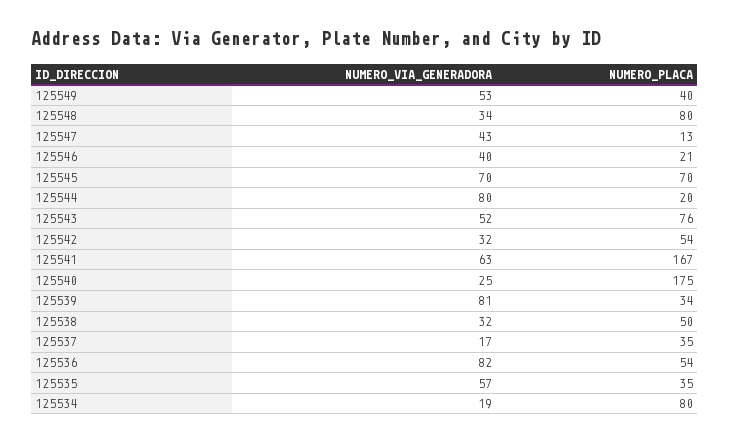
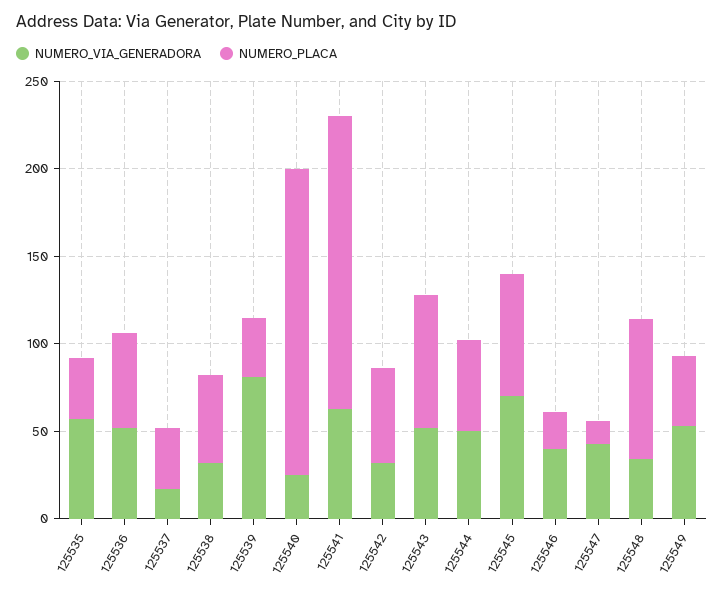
  {
    "NUMERO_VIA_GENERADORA": {
      "125549": 53,
      "125548": 34,
      "125547": 43,
      "125546": 40,
      "125545": 70,
-     "125544": 80,
+     "125544": 50,
      "125543": 52,
      "125542": 32,
      "125541": 63,
      "125540": 25,
      "125539": 81,
      "125538": 32,
      "125537": 17,
-     "125536": 82,
+     "125536": 50,
-     "125535": 57,
+     "125535": 57
-     "125534": 19
    },
    "NUMERO_PLACA": {
      "125549": 40,
      "125548": 80,
      "125547": 13,
      "125546": 21,
      "125545": 70,
-     "125544": 20,
+     "125544": 50,
      "125543": 76,
      "125542": 54,
      "125541": 167,
      "125540": 175,
      "125539": 34,
      "125538": 50,
      "125537": 35,
      "125536": 54,
-     "125535": 35,
+     "125535": 35
-     "125534": 80
    }
  }

